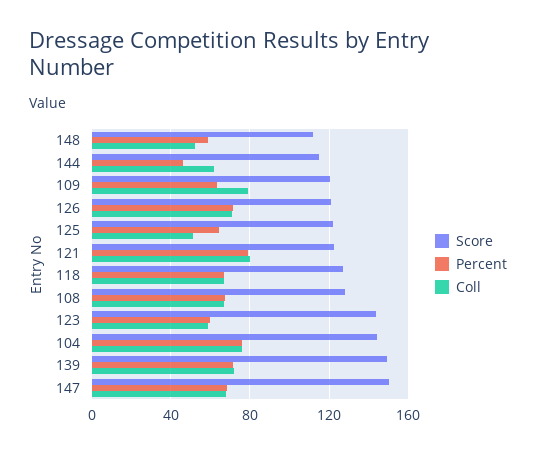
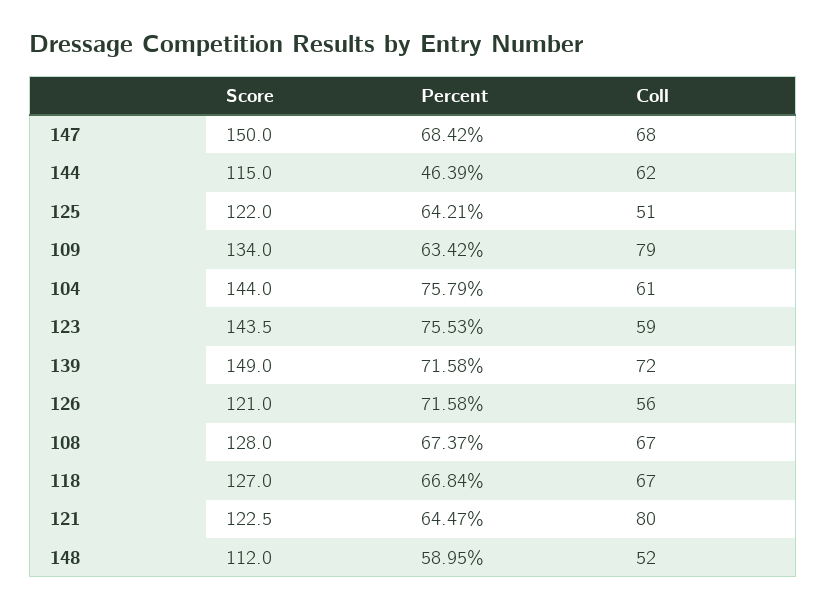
  {
    "Score": {
      "148": 112,
      "144": 115,
-     "109": 120,
+     "109": 134,
      "126": 121,
      "125": 122,
      "121": 122.5,
      "118": 127,
      "108": 128,
      "123": 143.5,
      "104": 144,
      "139": 149,
      "147": 150
    },
    "Percent": {
      "148": 58.95,
      "144": 46.39,
      "109": 63.42,
      "126": 71.58,
      "125": 64.21,
-     "121": 80,
+     "121": 64.47,
      "118": 66.84,
      "108": 67.37,
-     "123": 60,
+     "123": 75.53,
      "104": 75.79,
      "139": 71.58,
      "147": 68.42
    },
    "Coll": {
      "148": 52,
      "144": 62,
      "109": 79,
-     "126": 70,
+     "126": 56,
      "125": 51,
      "121": 80,
      "118": 67,
      "108": 67,
      "123": 59,
-     "104": 75,
+     "104": 61,
      "139": 72,
      "147": 68
    }
  }

